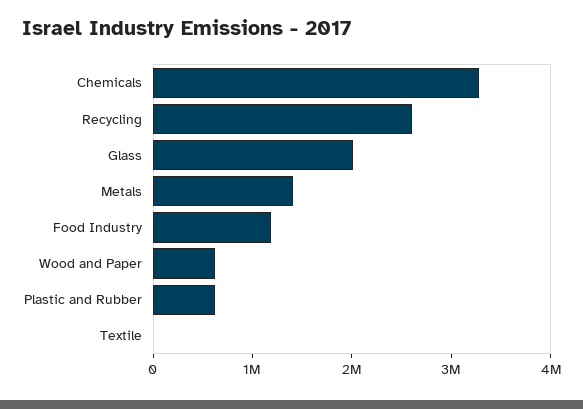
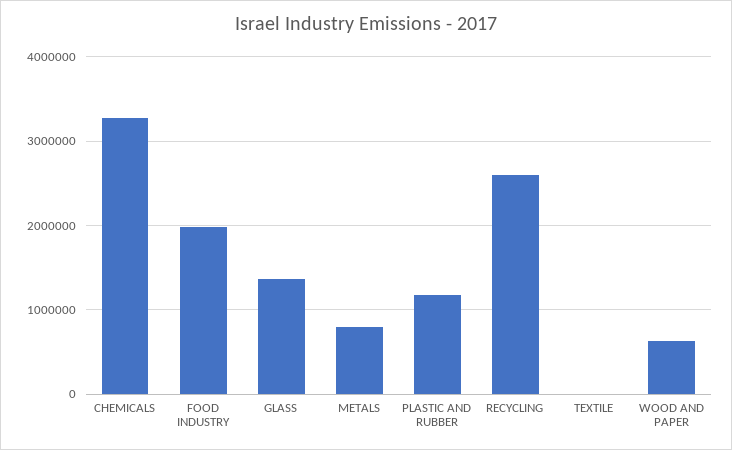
  {
    "Chemicals": 3300000,
    "Recycling": 2600000,
-   "Glass": 2000000,
+   "Glass": 1400000,
-   "Metals": 1400000,
+   "Metals": 800000,
-   "Food Industry": 1200000,
+   "Food Industry": 2000000,
    "Wood and Paper": 600000,
-   "Plastic and Rubber": 600000,
+   "Plastic and Rubber": 1200000,
    "Textile": 0
  }

